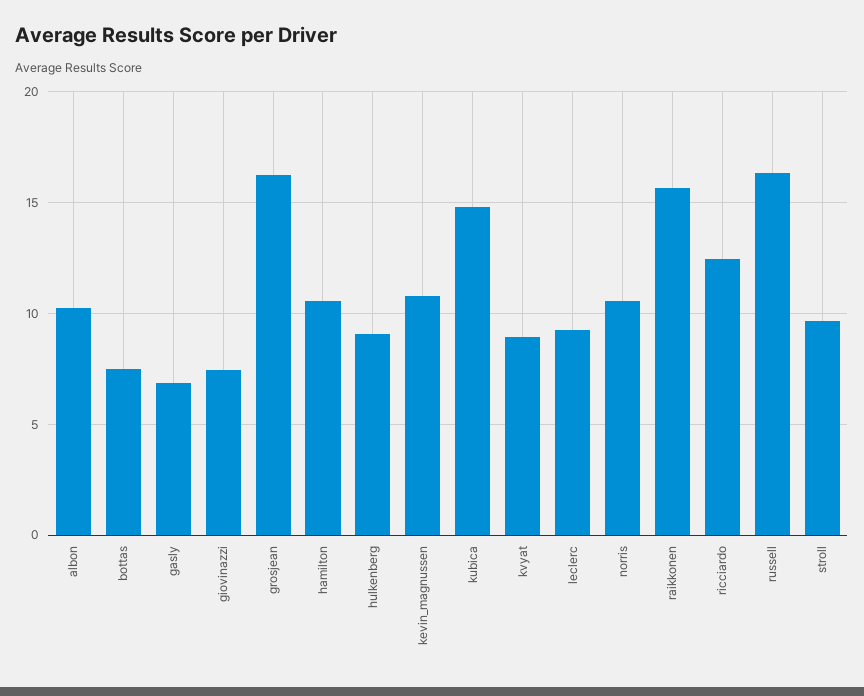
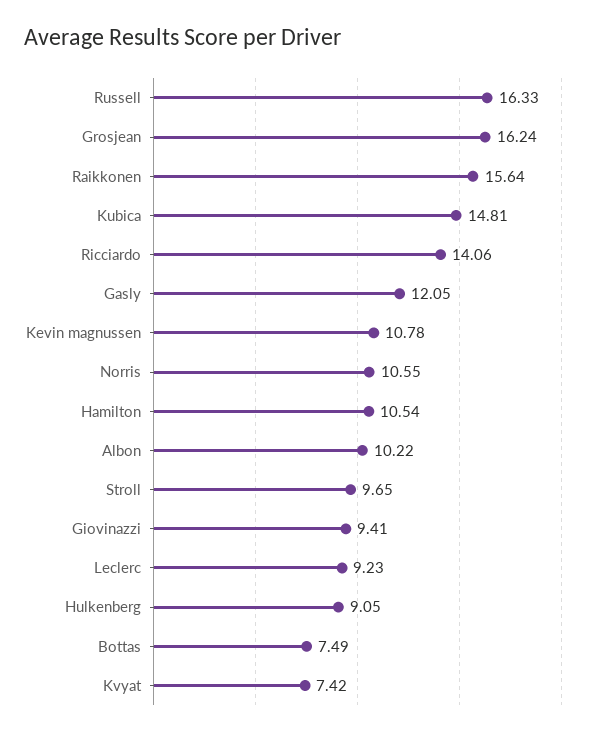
  {
    "albon": 10.22,
    "bottas": 7.49,
-   "gasly": 7,
+   "gasly": 12.05,
-   "giovinazzi": 7.5,
+   "giovinazzi": 9.41,
    "grosjean": 16.24,
    "hamilton": 10.54,
    "hulkenberg": 9.05,
    "kevin_magnussen": 10.78,
    "kubica": 14.81,
-   "kvyat": 9,
+   "kvyat": 7.42,
    "leclerc": 9.23,
    "norris": 10.55,
    "raikkonen": 15.64,
-   "ricciardo": 12.5,
+   "ricciardo": 14.06,
    "russell": 16.33,
    "stroll": 9.65
  }

